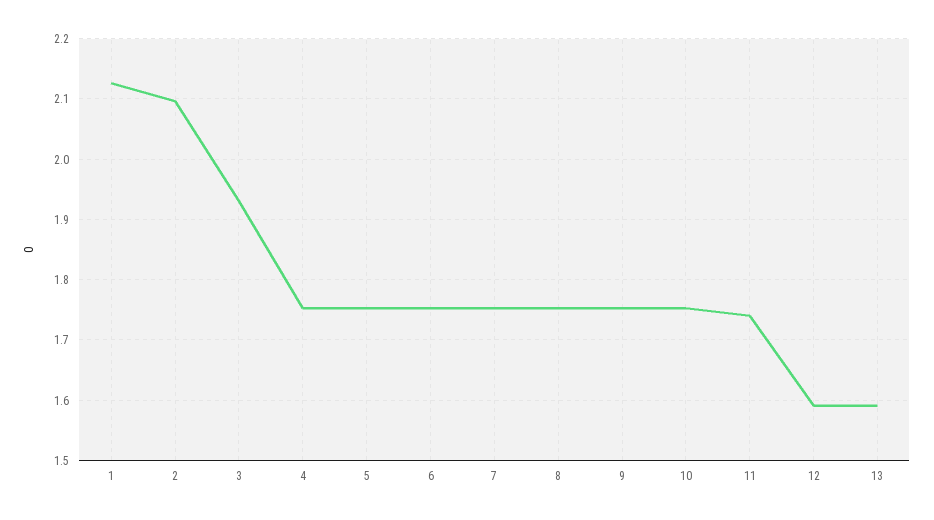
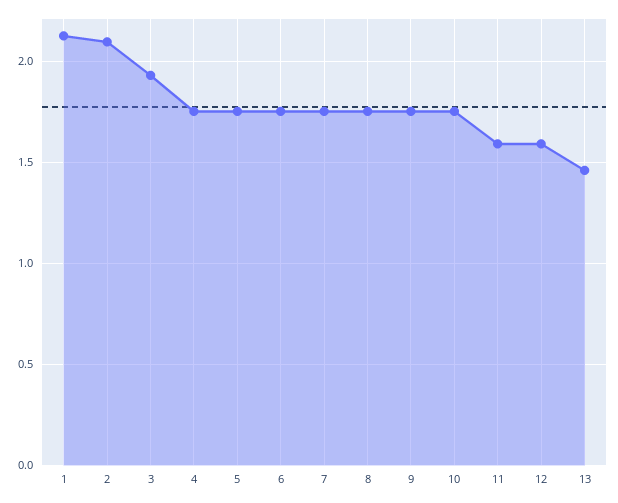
  {
    "1": 2.13,
    "2": 2.1,
    "3": 1.93,
    "4": 1.75,
    "5": 1.75,
    "6": 1.75,
    "7": 1.75,
    "8": 1.75,
    "9": 1.75,
    "10": 1.75,
-   "11": 1.74,
+   "11": 1.6,
    "12": 1.59,
-   "13": 1.59
+   "13": 1.45
  }

